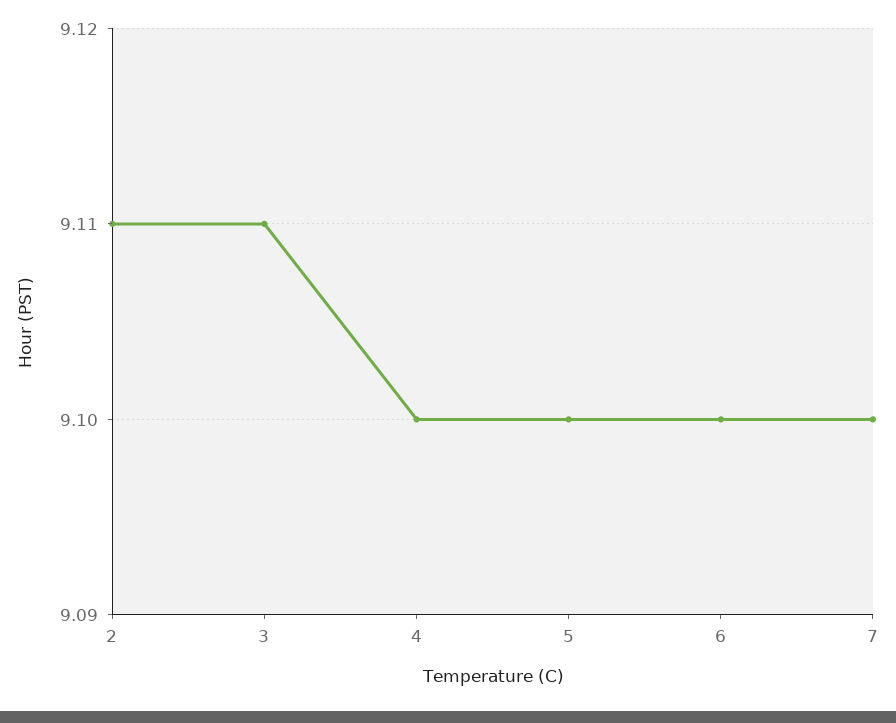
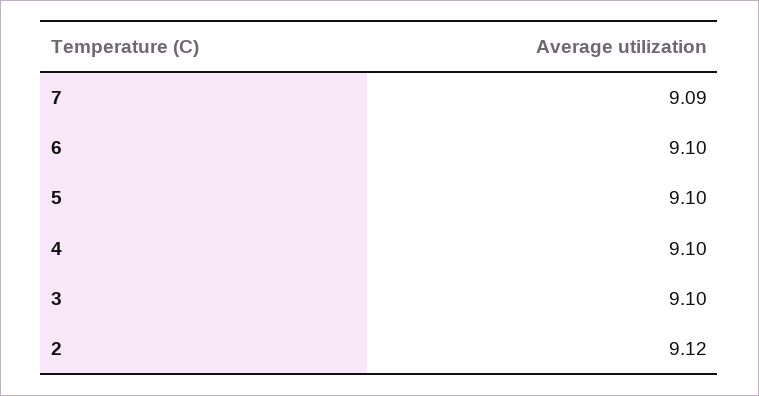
  {
-   "2": 9.11,
+   "2": 9.12,
-   "3": 9.11,
+   "3": 9.1,
    "4": 9.1,
    "5": 9.1,
    "6": 9.1,
-   "7": 9.1
+   "7": 9.09
  }

